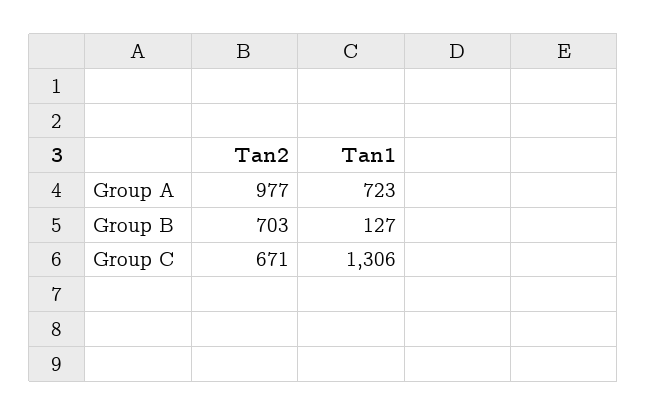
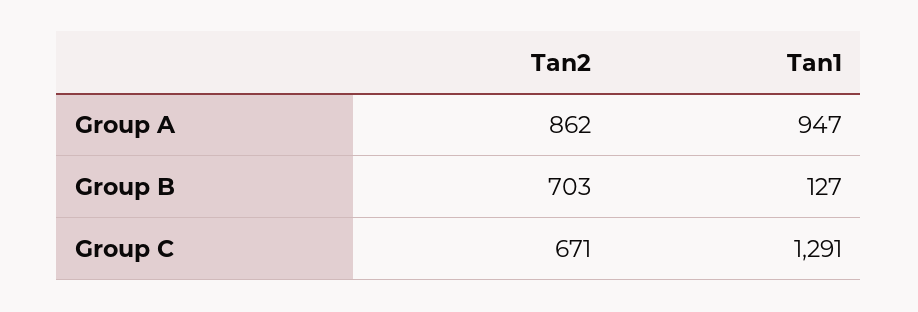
  {
    "Tan2": {
-     "Group A": 977,
+     "Group A": 862,
      "Group B": 703,
      "Group C": 671
    },
    "Tan1": {
-     "Group A": 723,
+     "Group A": 947,
      "Group B": 127,
-     "Group C": 1306
+     "Group C": 1291
    }
  }

